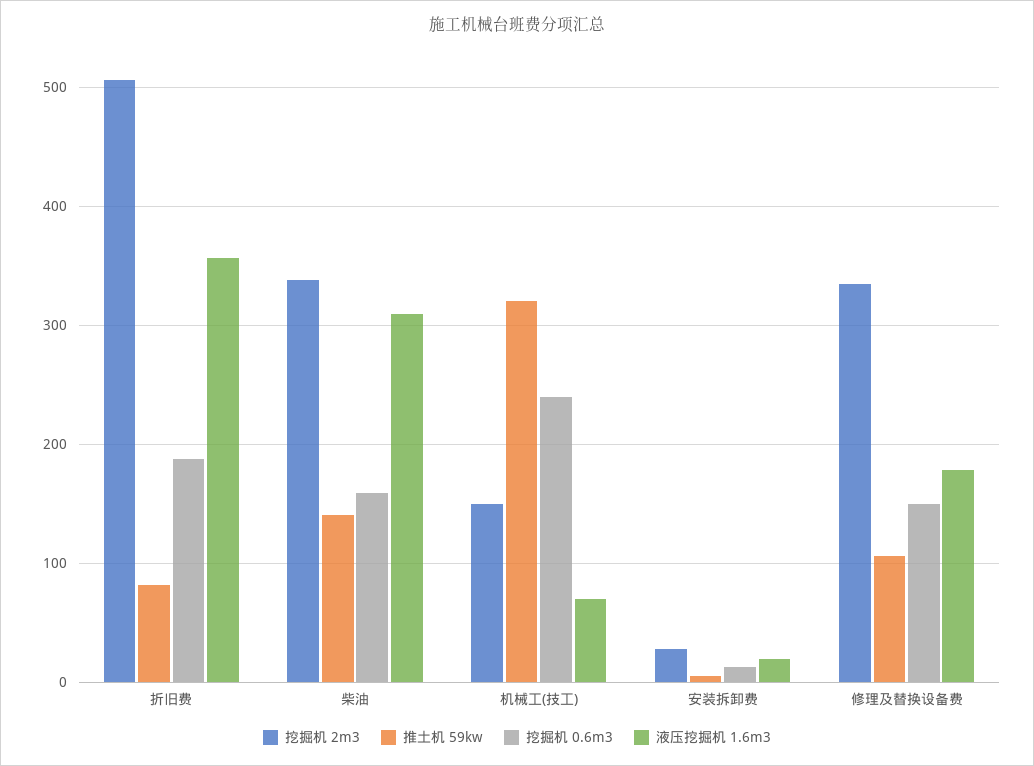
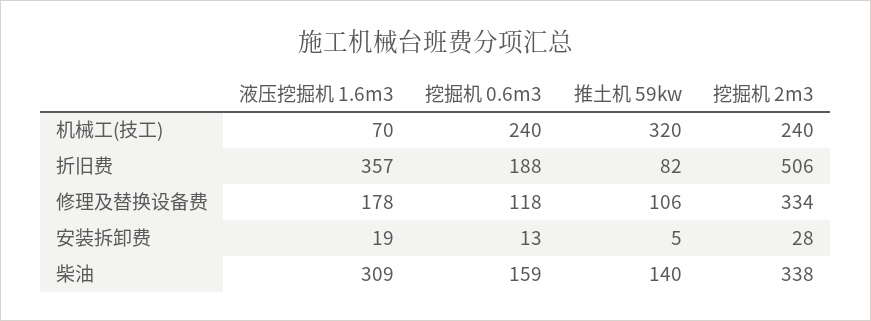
  {
    "挖掘机 2m3": {
      "折旧费": 506,
      "柴油": 338,
-     "机械工(技工)": 150,
+     "机械工(技工)": 240,
      "安装拆卸费": 28,
      "修理及替换设备费": 334
    },
    "推土机 59kw": {
      "折旧费": 82,
      "柴油": 140,
      "机械工(技工)": 320,
      "安装拆卸费": 5,
      "修理及替换设备费": 106
    },
    "挖掘机 0.6m3": {
      "折旧费": 188,
      "柴油": 159,
      "机械工(技工)": 240,
      "安装拆卸费": 13,
-     "修理及替换设备费": 150
+     "修理及替换设备费": 118
    },
    "液压挖掘机 1.6m3": {
      "折旧费": 357,
      "柴油": 309,
      "机械工(技工)": 70,
      "安装拆卸费": 19,
      "修理及替换设备费": 178
    }
  }

